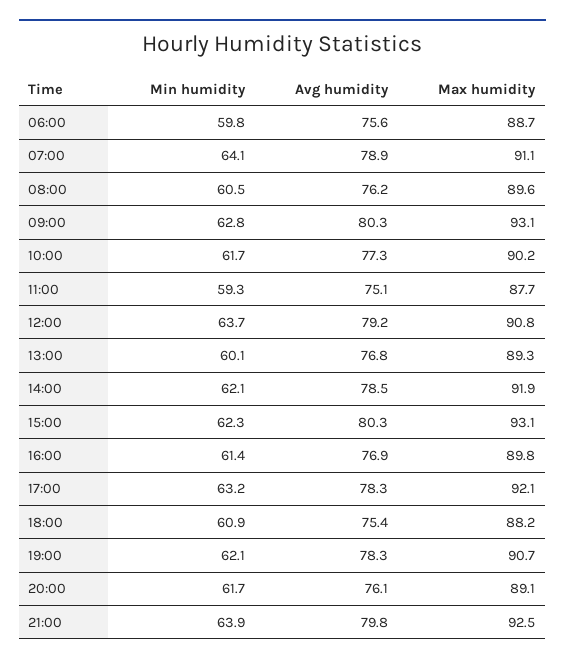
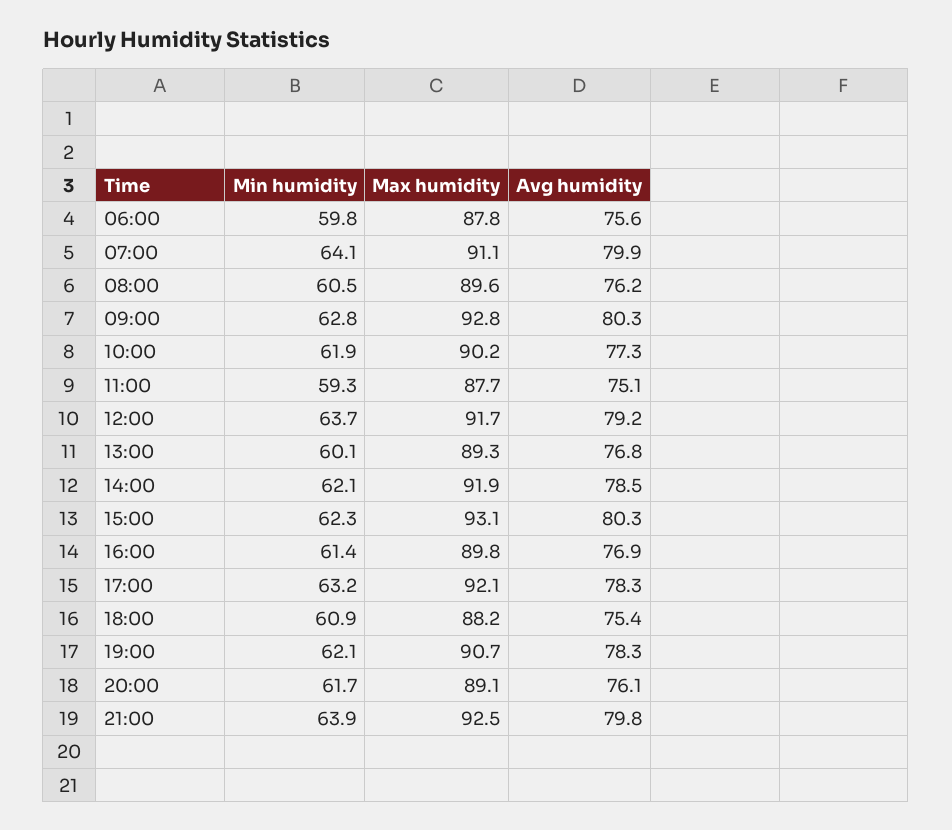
  {
    "Min humidity": {
      "06:00": 59.8,
      "07:00": 64.1,
      "08:00": 60.5,
      "09:00": 62.8,
-     "10:00": 61.7,
+     "10:00": 61.9,
      "11:00": 59.3,
      "12:00": 63.7,
      "13:00": 60.1,
      "14:00": 62.1,
      "15:00": 62.3,
      "16:00": 61.4,
      "17:00": 63.2,
      "18:00": 60.9,
      "19:00": 62.1,
      "20:00": 61.7,
      "21:00": 63.9
    },
    "Avg humidity": {
      "06:00": 75.6,
-     "07:00": 78.9,
+     "07:00": 79.9,
      "08:00": 76.2,
      "09:00": 80.3,
      "10:00": 77.3,
      "11:00": 75.1,
      "12:00": 79.2,
      "13:00": 76.8,
      "14:00": 78.5,
      "15:00": 80.3,
      "16:00": 76.9,
      "17:00": 78.3,
      "18:00": 75.4,
      "19:00": 78.3,
      "20:00": 76.1,
      "21:00": 79.8
    },
    "Max humidity": {
-     "06:00": 88.7,
+     "06:00": 87.8,
      "07:00": 91.1,
      "08:00": 89.6,
-     "09:00": 93.1,
+     "09:00": 92.8,
      "10:00": 90.2,
      "11:00": 87.7,
-     "12:00": 90.8,
+     "12:00": 91.7,
      "13:00": 89.3,
      "14:00": 91.9,
      "15:00": 93.1,
      "16:00": 89.8,
      "17:00": 92.1,
      "18:00": 88.2,
      "19:00": 90.7,
      "20:00": 89.1,
      "21:00": 92.5
    }
  }

